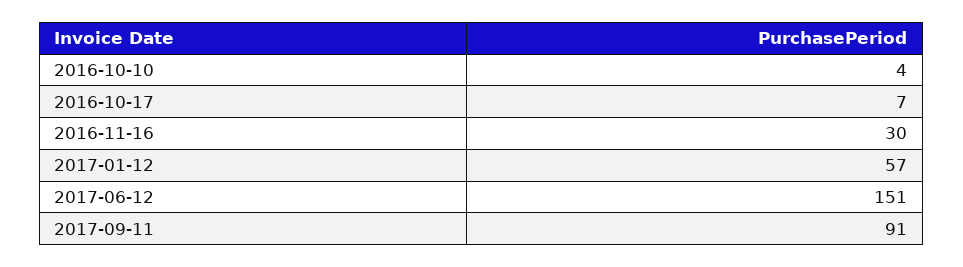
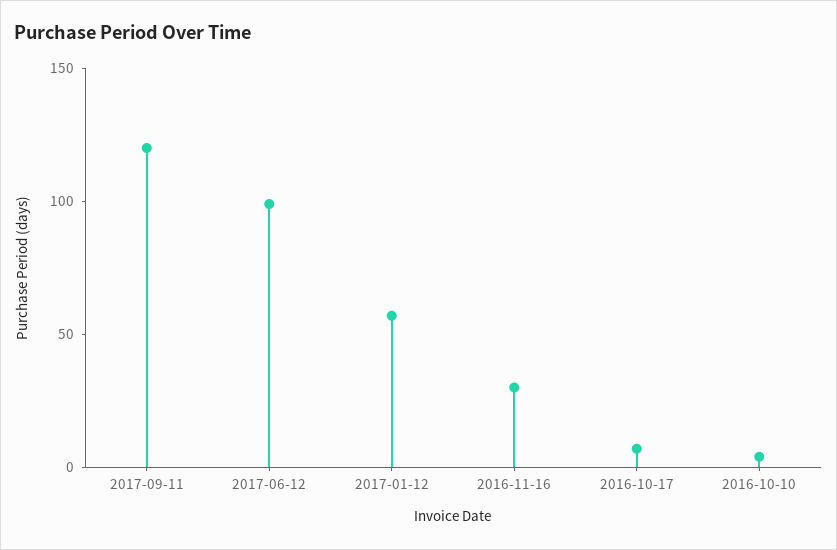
  {
    "2016-10-10": 4,
    "2016-10-17": 7,
    "2016-11-16": 30,
    "2017-01-12": 57,
-   "2017-06-12": 151,
+   "2017-06-12": 100,
-   "2017-09-11": 91
+   "2017-09-11": 120
  }

